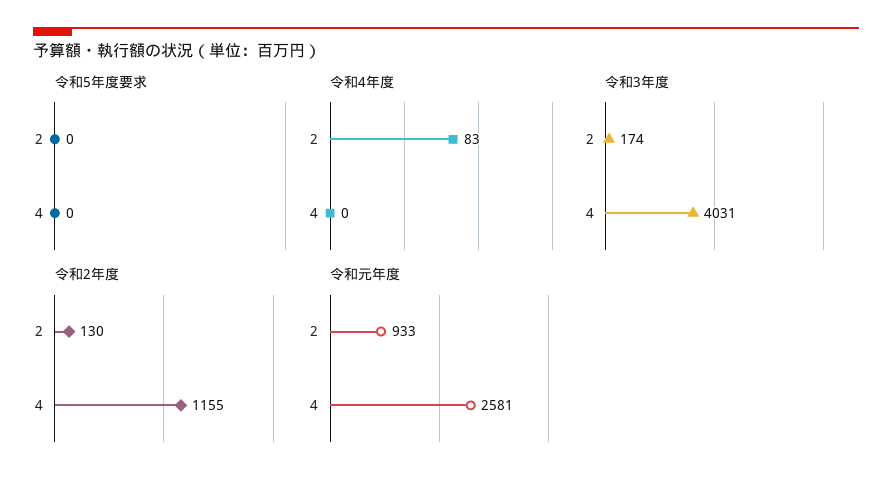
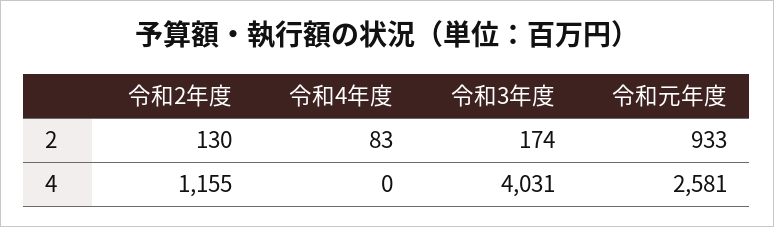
  {
-   "令和5年度要求": {
-     "2": 0,
-     "4": 0
-   },
    "令和4年度": {
      "2": 83,
      "4": 0
    },
    "令和3年度": {
      "2": 174,
      "4": 4031
    },
    "令和2年度": {
      "2": 130,
      "4": 1155
    },
    "令和元年度": {
      "2": 933,
      "4": 2581
    }
  }

